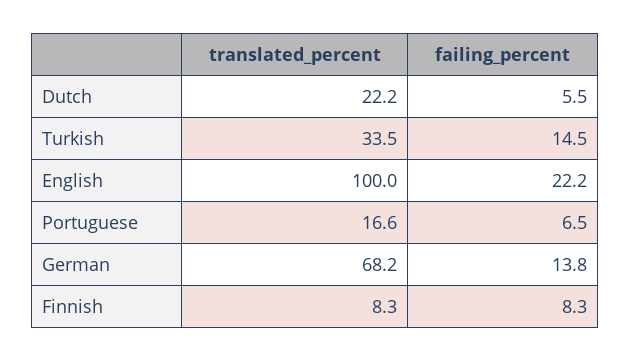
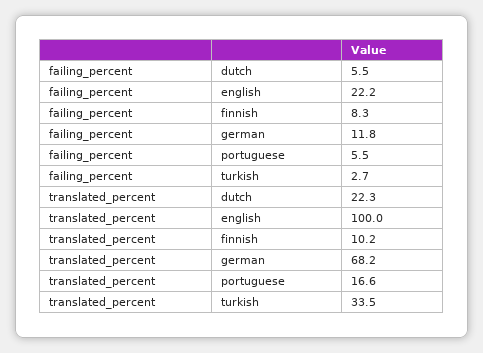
  {
    "translated_percent": {
-     "Dutch": 22.2,
+     "Dutch": 22.3,
      "Turkish": 33.5,
      "English": 100,
      "Portuguese": 16.6,
      "German": 68.2,
-     "Finnish": 8.3
+     "Finnish": 10.2
    },
    "failing_percent": {
      "Dutch": 5.5,
-     "Turkish": 14.5,
+     "Turkish": 2.7,
      "English": 22.2,
-     "Portuguese": 6.5,
+     "Portuguese": 5.5,
-     "German": 13.8,
+     "German": 11.8,
      "Finnish": 8.3
    }
  }

